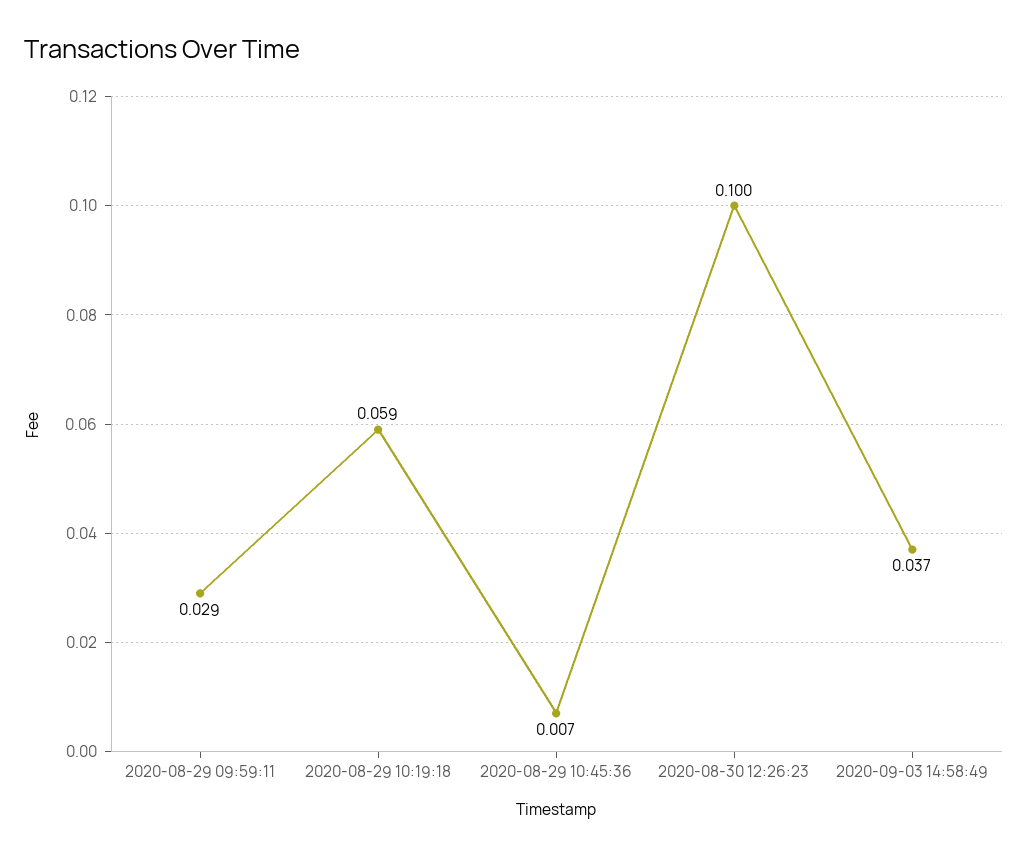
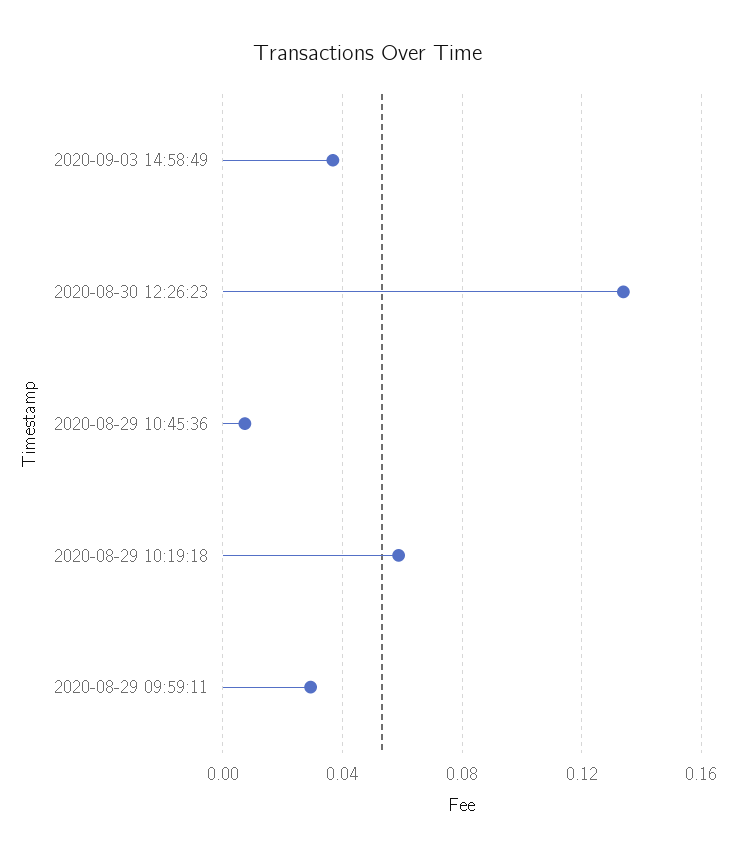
  {
    "2020-08-29 09:59:11": 0.029,
    "2020-08-29 10:19:18": 0.059,
    "2020-08-29 10:45:36": 0.007,
-   "2020-08-30 12:26:23": 0.1,
+   "2020-08-30 12:26:23": 0.135,
    "2020-09-03 14:58:49": 0.037
  }

